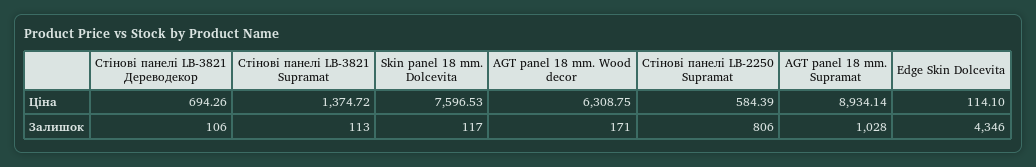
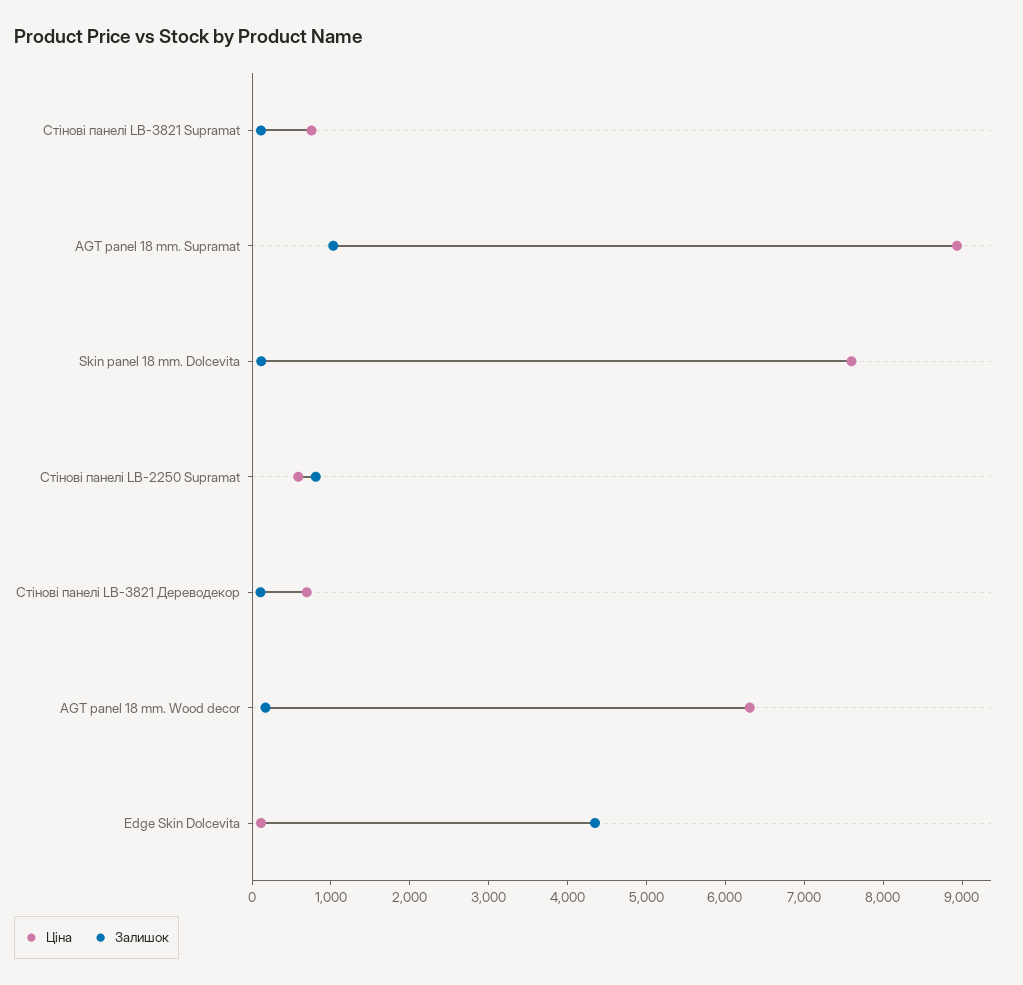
  {
    "Ціна": {
      "Стінові панелі LB-3821 Дереводекор": 694.26,
-     "Стінові панелі LB-3821 Supramat": 1374.72,
+     "Стінові панелі LB-3821 Supramat": 800,
      "Skin panel 18 mm. Dolcevita": 7596.53,
      "AGT panel 18 mm. Wood decor": 6308.75,
      "Стінові панелі LB-2250 Supramat": 584.39,
      "AGT panel 18 mm. Supramat": 8934.14,
      "Edge Skin Dolcevita": 114.1
    },
    "Залишок": {
      "Стінові панелі LB-3821 Дереводекор": 106,
      "Стінові панелі LB-3821 Supramat": 113,
      "Skin panel 18 mm. Dolcevita": 117,
      "AGT panel 18 mm. Wood decor": 171,
      "Стінові панелі LB-2250 Supramat": 806,
      "AGT panel 18 mm. Supramat": 1028,
      "Edge Skin Dolcevita": 4346
    }
  }

